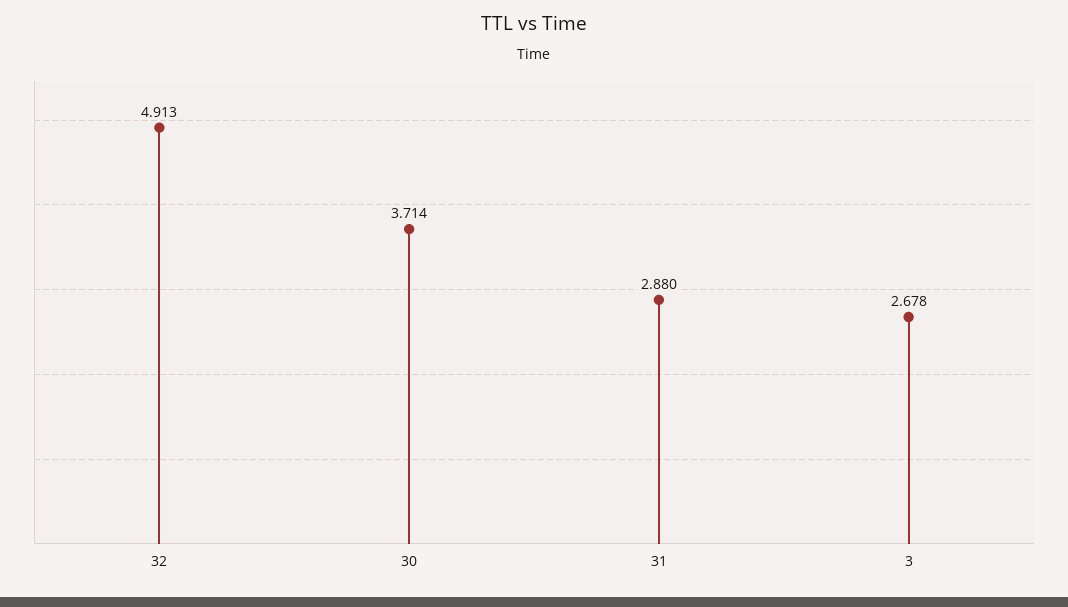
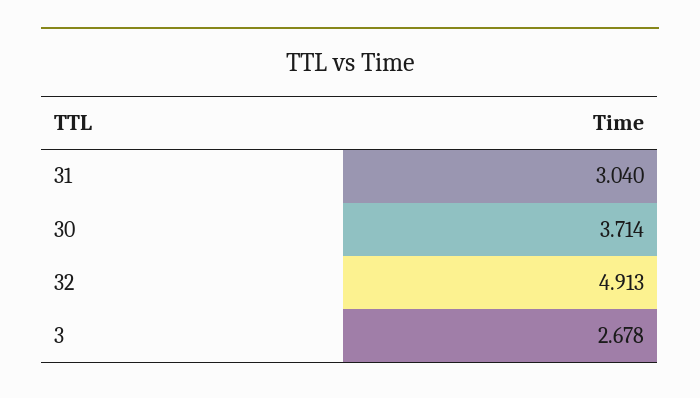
  {
    "32": 4.913,
    "30": 3.714,
-   "31": 2.88,
+   "31": 3.04,
    "3": 2.678
  }

